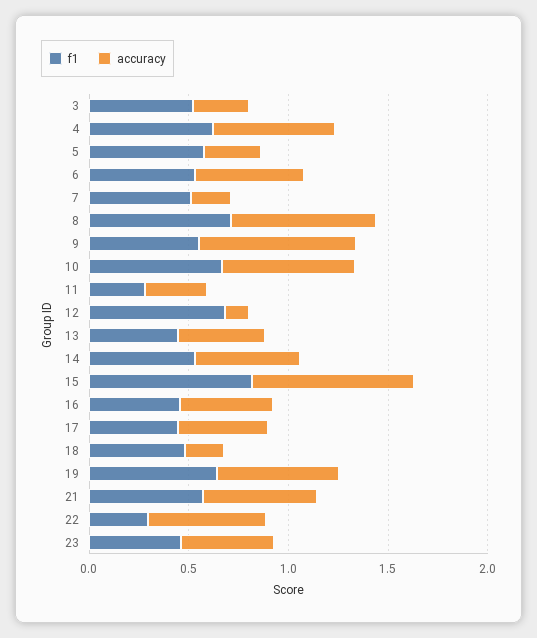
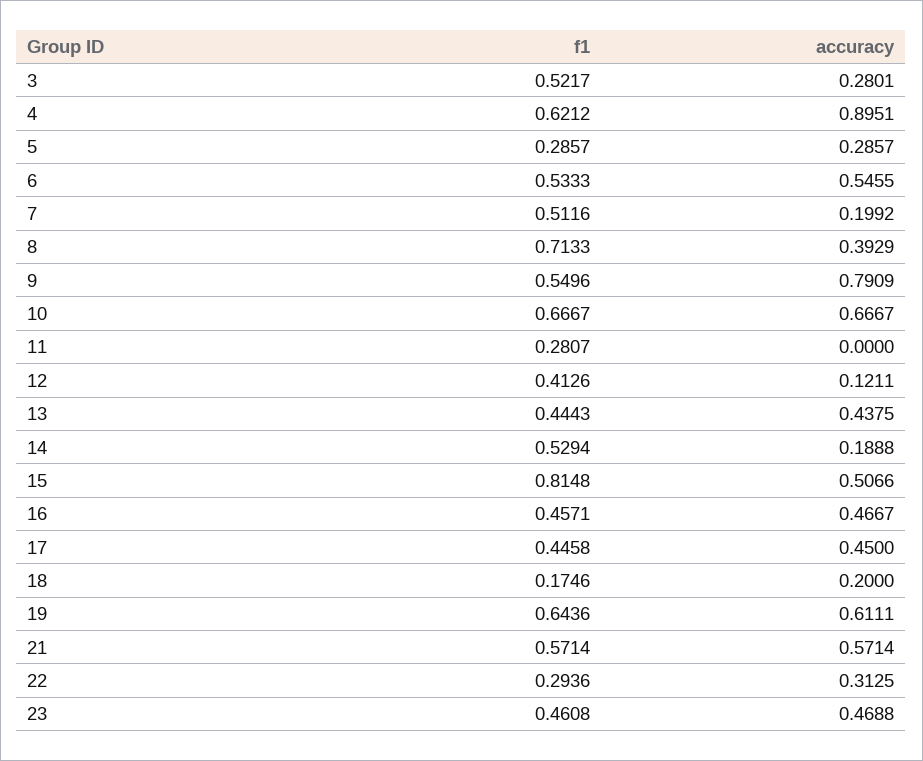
  {
    "f1": {
      "3": 0.5217,
      "4": 0.6212,
-     "5": 0.6,
+     "5": 0.2857,
      "6": 0.5333,
      "7": 0.5116,
      "8": 0.7133,
      "9": 0.5496,
      "10": 0.6667,
      "11": 0.2807,
-     "12": 0.7,
+     "12": 0.4126,
      "13": 0.4443,
      "14": 0.5294,
      "15": 0.8148,
      "16": 0.4571,
      "17": 0.4458,
-     "18": 0.5,
+     "18": 0.1746,
      "19": 0.6436,
      "21": 0.5714,
      "22": 0.2936,
      "23": 0.4608
    },
    "accuracy": {
      "3": 0.2801,
-     "4": 0.6,
+     "4": 0.8951,
      "5": 0.2857,
      "6": 0.5455,
      "7": 0.1992,
-     "8": 0.7,
+     "8": 0.3929,
      "9": 0.7909,
      "10": 0.6667,
-     "11": 0.3,
+     "11": 0,
      "12": 0.1211,
      "13": 0.4375,
-     "14": 0.5,
+     "14": 0.1888,
-     "15": 0.8,
+     "15": 0.5066,
      "16": 0.4667,
      "17": 0.45,
      "18": 0.2,
      "19": 0.6111,
      "21": 0.5714,
-     "22": 0.6,
+     "22": 0.3125,
      "23": 0.4688
    }
  }

